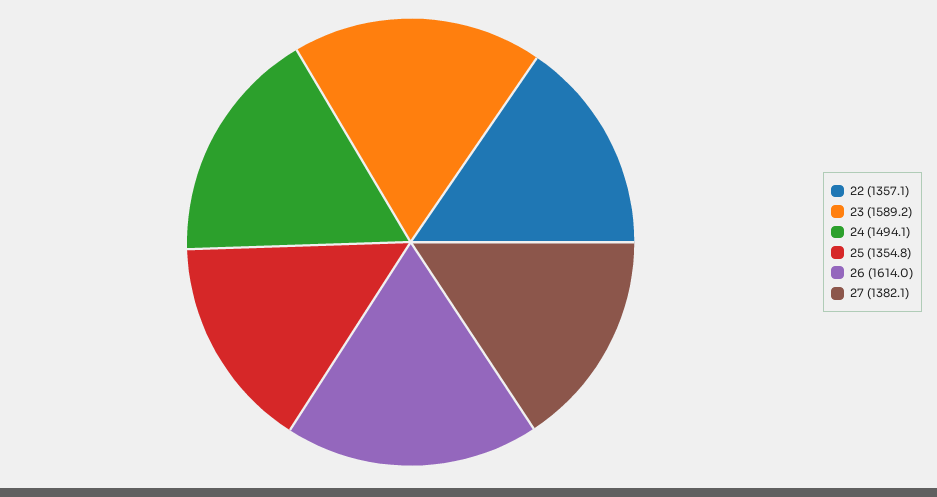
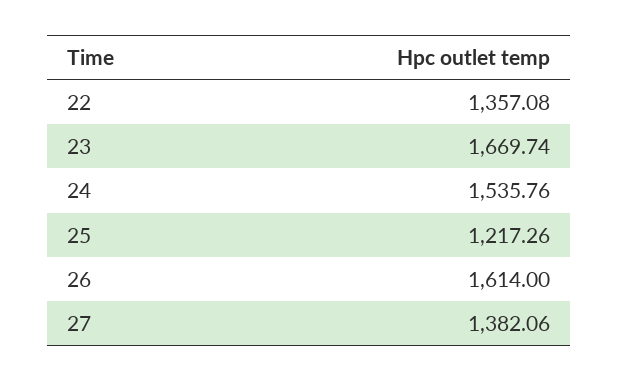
  {
    "22": 1357.08,
-   "23": 1589.2,
+   "23": 1669.74,
-   "24": 1494.1,
+   "24": 1535.76,
-   "25": 1354.8,
+   "25": 1217.26,
    "26": 1614,
    "27": 1382.06
  }

